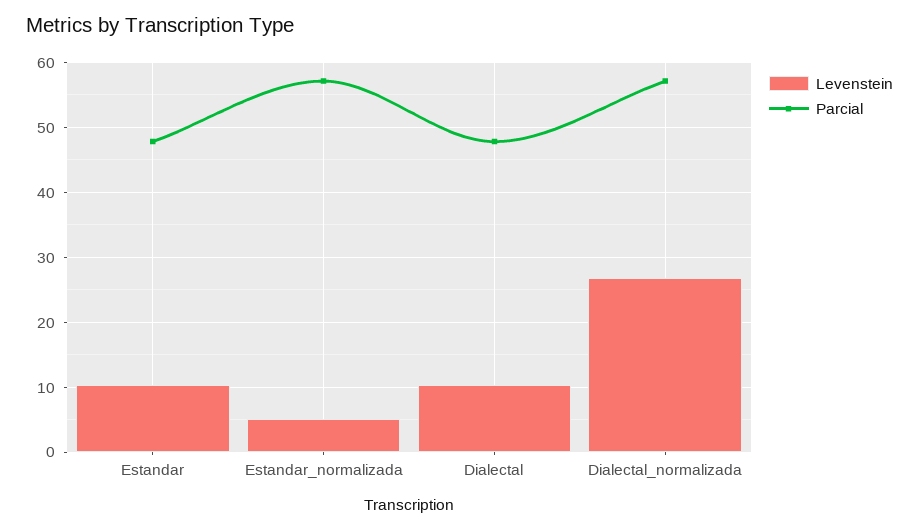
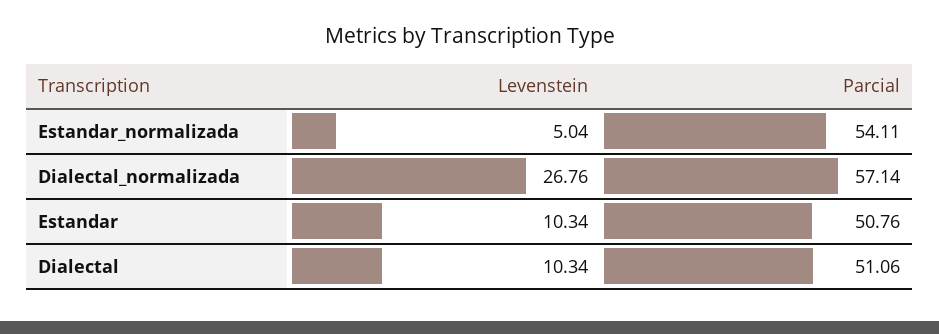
  {
    "Levenstein": {
      "Estandar": 10.34,
      "Estandar_normalizada": 5.04,
      "Dialectal": 10.34,
      "Dialectal_normalizada": 26.76
    },
    "Parcial": {
-     "Estandar": 48,
+     "Estandar": 50.76,
-     "Estandar_normalizada": 57,
+     "Estandar_normalizada": 54.11,
-     "Dialectal": 48,
+     "Dialectal": 51.06,
      "Dialectal_normalizada": 57.14
    }
  }

